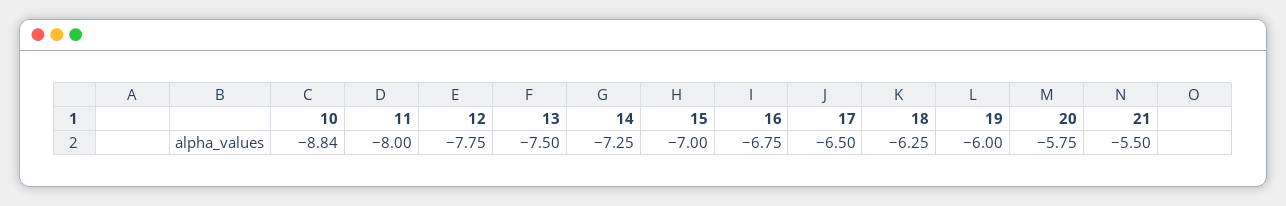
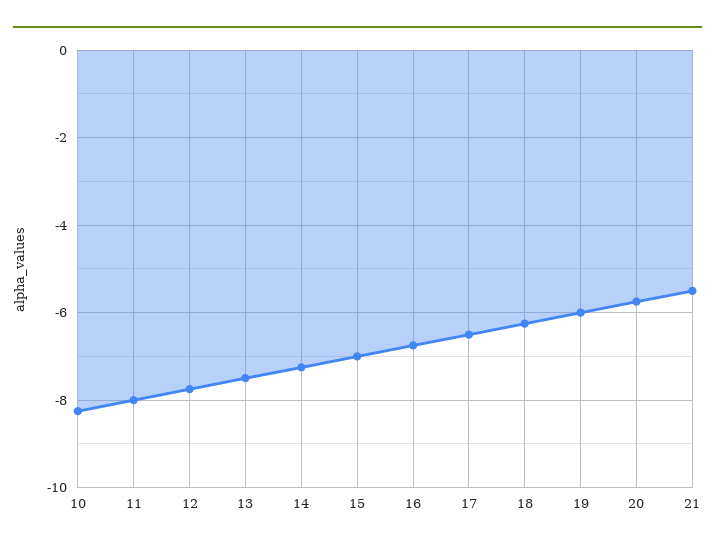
  {
-   "10": -8.84,
+   "10": -8.2,
    "11": -8,
    "12": -7.75,
    "13": -7.5,
    "14": -7.25,
    "15": -7,
    "16": -6.75,
    "17": -6.5,
    "18": -6.25,
    "19": -6,
    "20": -5.75,
    "21": -5.5
  }

